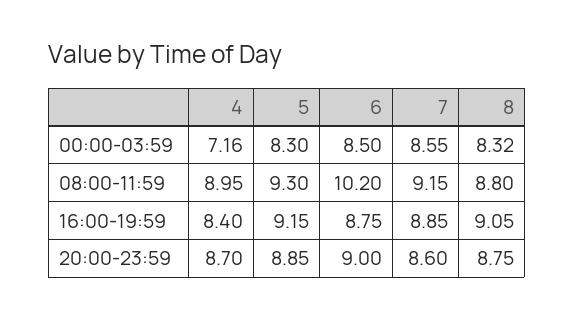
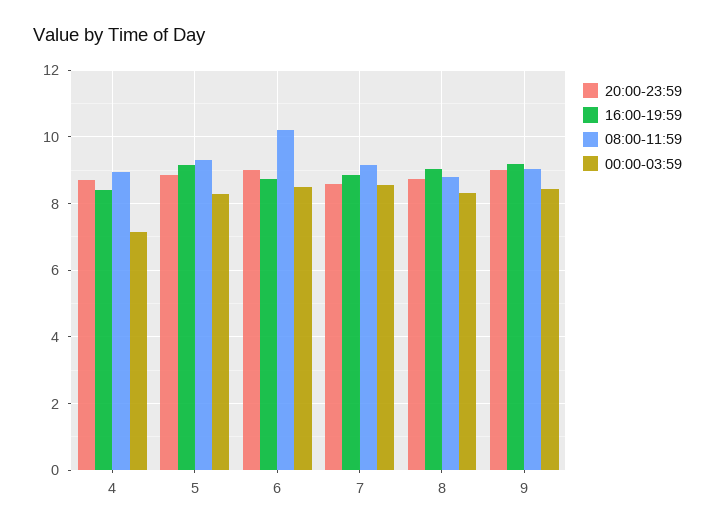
  {
    "00:00-03:59": {
      "4": 7.16,
      "5": 8.3,
      "6": 8.5,
      "7": 8.55,
-     "8": 8.32
+     "8": 8.32,
+     "9": 8.4
    },
    "08:00-11:59": {
      "4": 8.95,
      "5": 9.3,
      "6": 10.2,
      "7": 9.15,
-     "8": 8.8
+     "8": 8.8,
+     "9": 9
    },
    "16:00-19:59": {
      "4": 8.4,
      "5": 9.15,
      "6": 8.75,
      "7": 8.85,
-     "8": 9.05
+     "8": 9.05,
+     "9": 9.2
    },
    "20:00-23:59": {
      "4": 8.7,
      "5": 8.85,
      "6": 9,
      "7": 8.6,
-     "8": 8.75
+     "8": 8.75,
+     "9": 9
    }
  }

